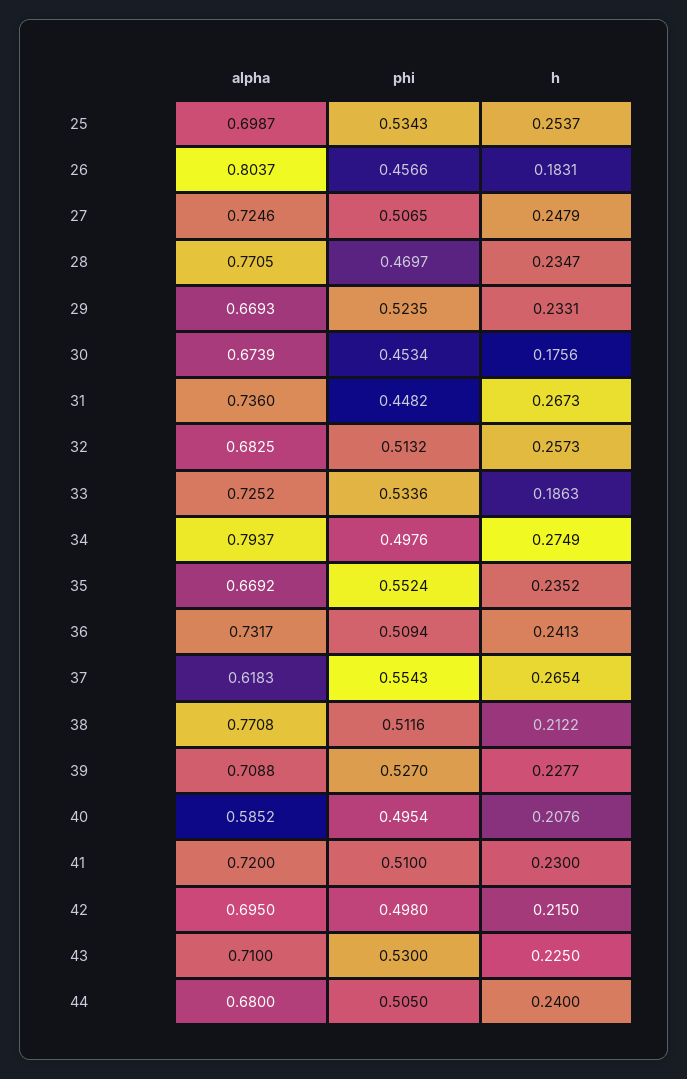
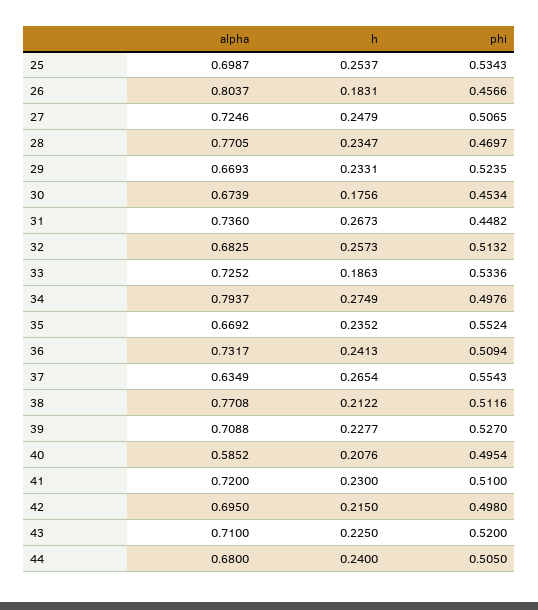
  {
    "alpha": {
      "25": 0.6987,
      "26": 0.8037,
      "27": 0.7246,
      "28": 0.7705,
      "29": 0.6693,
      "30": 0.6739,
      "31": 0.736,
      "32": 0.6825,
      "33": 0.7252,
      "34": 0.7937,
      "35": 0.6692,
      "36": 0.7317,
-     "37": 0.6183,
+     "37": 0.6349,
      "38": 0.7708,
      "39": 0.7088,
      "40": 0.5852,
      "41": 0.72,
      "42": 0.695,
      "43": 0.71,
      "44": 0.68
    },
    "phi": {
      "25": 0.5343,
      "26": 0.4566,
      "27": 0.5065,
      "28": 0.4697,
      "29": 0.5235,
      "30": 0.4534,
      "31": 0.4482,
      "32": 0.5132,
      "33": 0.5336,
      "34": 0.4976,
      "35": 0.5524,
      "36": 0.5094,
      "37": 0.5543,
      "38": 0.5116,
      "39": 0.527,
      "40": 0.4954,
      "41": 0.51,
      "42": 0.498,
-     "43": 0.53,
+     "43": 0.52,
      "44": 0.505
    },
    "h": {
      "25": 0.2537,
      "26": 0.1831,
      "27": 0.2479,
      "28": 0.2347,
      "29": 0.2331,
      "30": 0.1756,
      "31": 0.2673,
      "32": 0.2573,
      "33": 0.1863,
      "34": 0.2749,
      "35": 0.2352,
      "36": 0.2413,
      "37": 0.2654,
      "38": 0.2122,
      "39": 0.2277,
      "40": 0.2076,
      "41": 0.23,
      "42": 0.215,
      "43": 0.225,
      "44": 0.24
    }
  }

